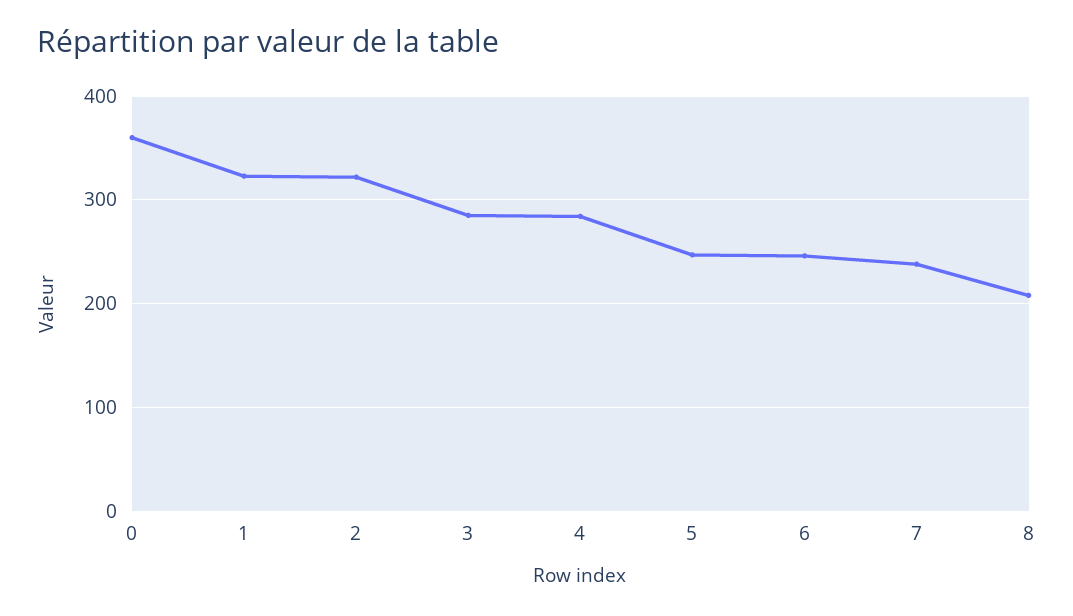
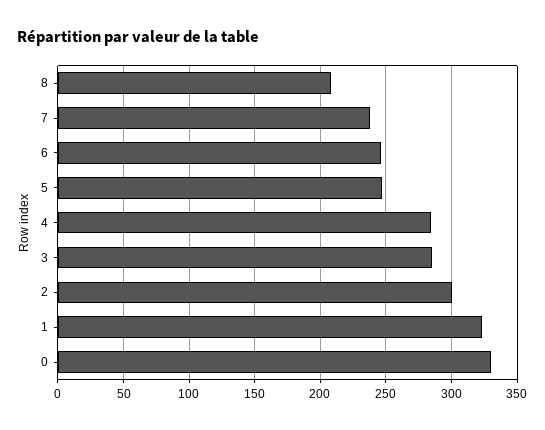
  {
-   "0": 360,
+   "0": 330,
    "1": 325,
-   "2": 320,
+   "2": 300,
    "3": 285,
    "4": 285,
    "5": 245,
    "6": 245,
    "7": 240,
    "8": 210
  }

